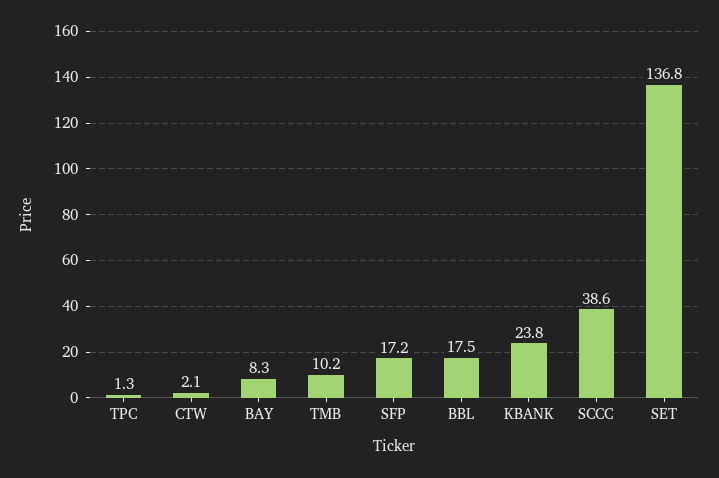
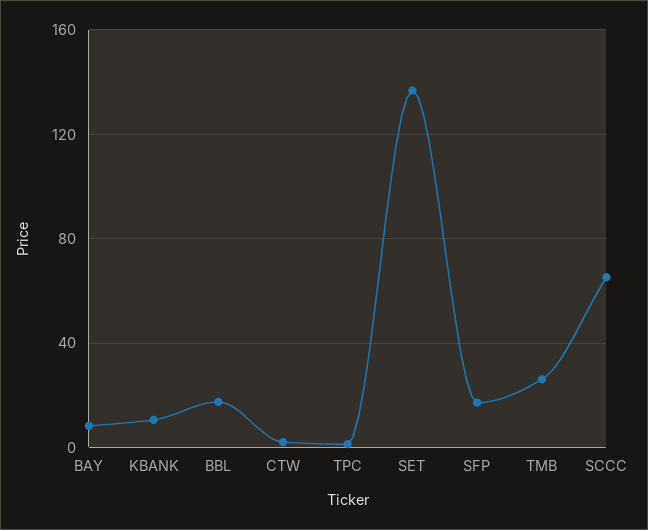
  {
    "TPC": 1.3,
    "CTW": 2.1,
    "BAY": 8.3,
-   "TMB": 10.2,
+   "TMB": 25,
    "SFP": 17.2,
    "BBL": 17.5,
-   "KBANK": 23.8,
+   "KBANK": 10,
-   "SCCC": 38.6,
+   "SCCC": 65,
    "SET": 136.8
  }

